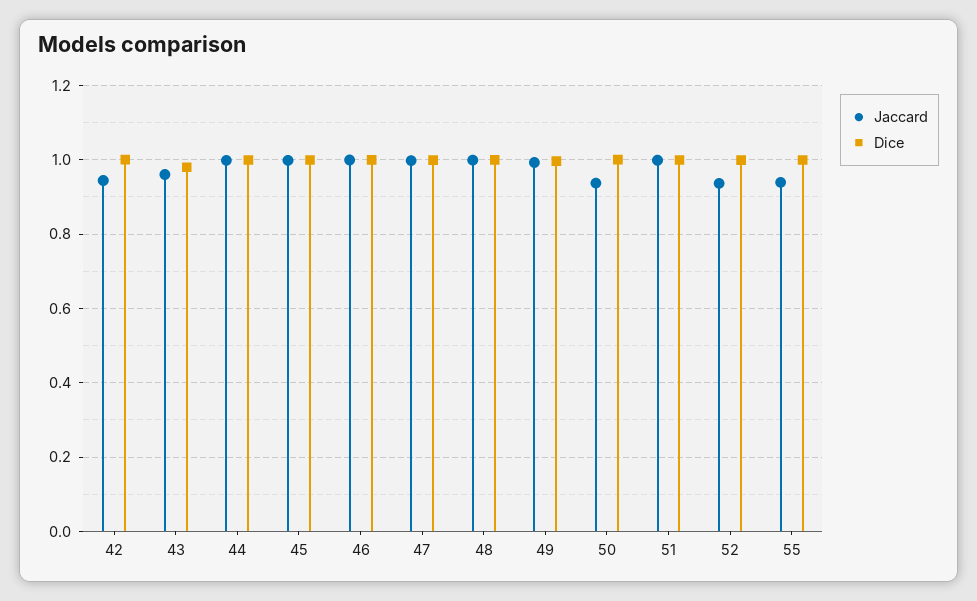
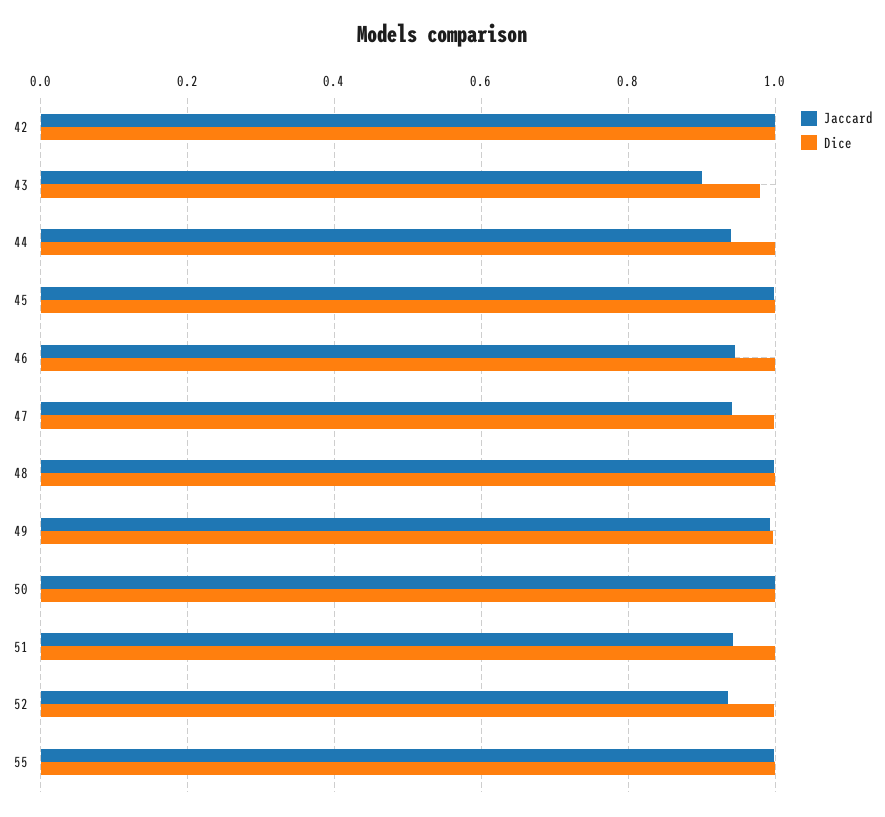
  {
    "Jaccard": {
-     "42": 0.94,
+     "42": 1,
-     "43": 0.96,
+     "43": 0.9,
-     "44": 1,
+     "44": 0.94,
      "45": 1,
-     "46": 1,
+     "46": 0.94,
-     "47": 1,
+     "47": 0.94,
      "48": 1,
      "49": 1,
-     "50": 0.94,
+     "50": 1,
-     "51": 1,
+     "51": 0.94,
      "52": 0.94,
-     "55": 0.94
+     "55": 1
    },
    "Dice": {
      "42": 1,
      "43": 0.98,
      "44": 1,
      "45": 1,
      "46": 1,
      "47": 1,
      "48": 1,
      "49": 1,
      "50": 1,
      "51": 1,
      "52": 1,
      "55": 1
    }
  }

